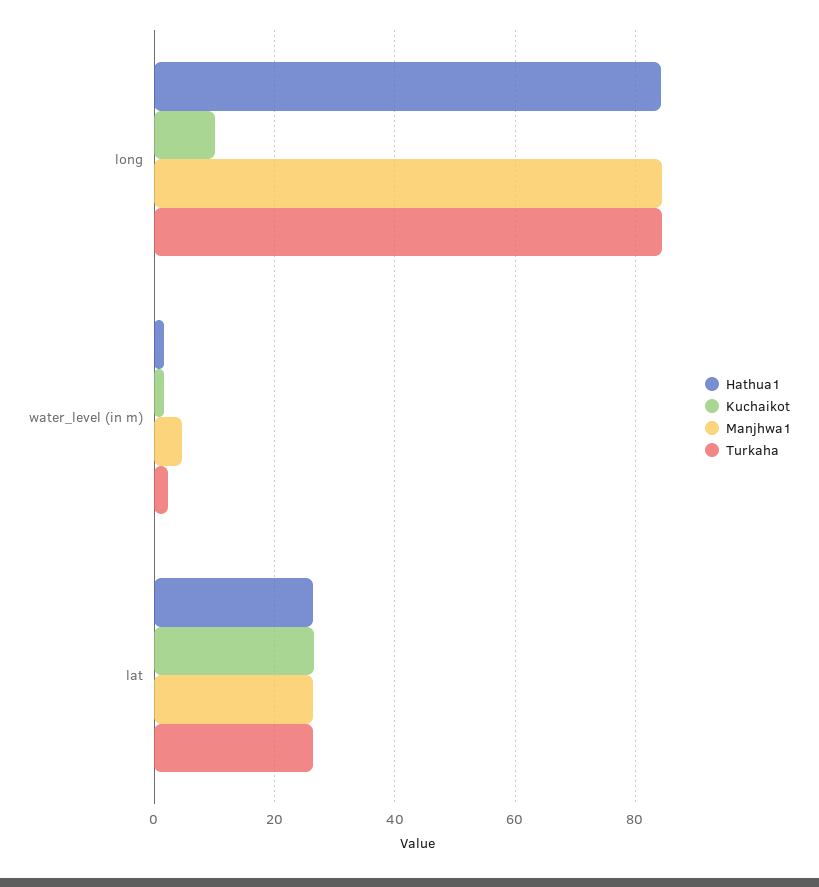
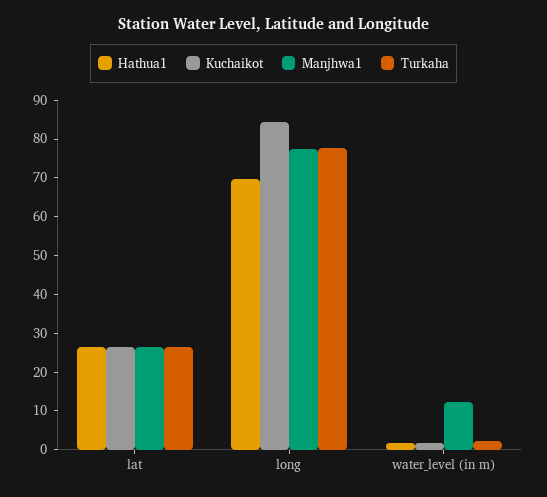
  {
    "Hathua1": {
-     "long": 84,
+     "long": 70,
      "water_level (in m)": 2,
      "lat": 26
    },
    "Kuchaikot": {
-     "long": 10,
+     "long": 85,
      "water_level (in m)": 2,
      "lat": 26
    },
    "Manjhwa1": {
-     "long": 84,
+     "long": 77.5,
-     "water_level (in m)": 4,
+     "water_level (in m)": 12.5,
      "lat": 26
    },
    "Turkaha": {
-     "long": 84,
+     "long": 77.5,
      "water_level (in m)": 2,
      "lat": 26
    }
  }

